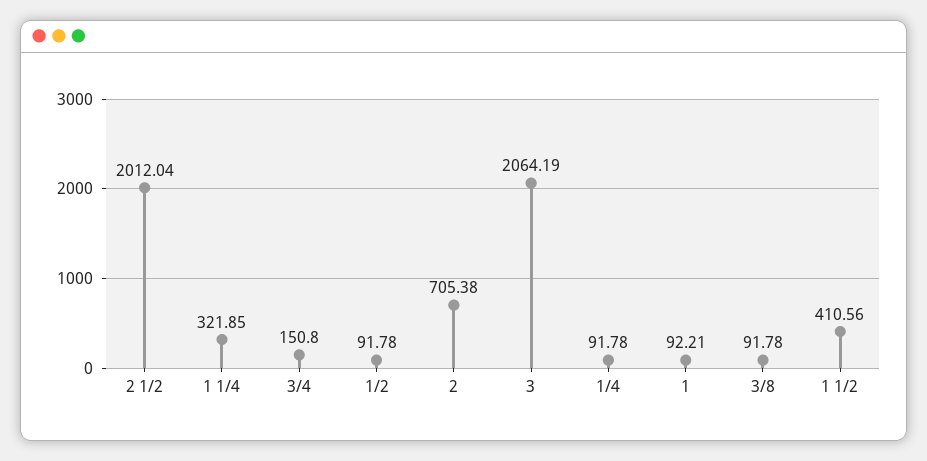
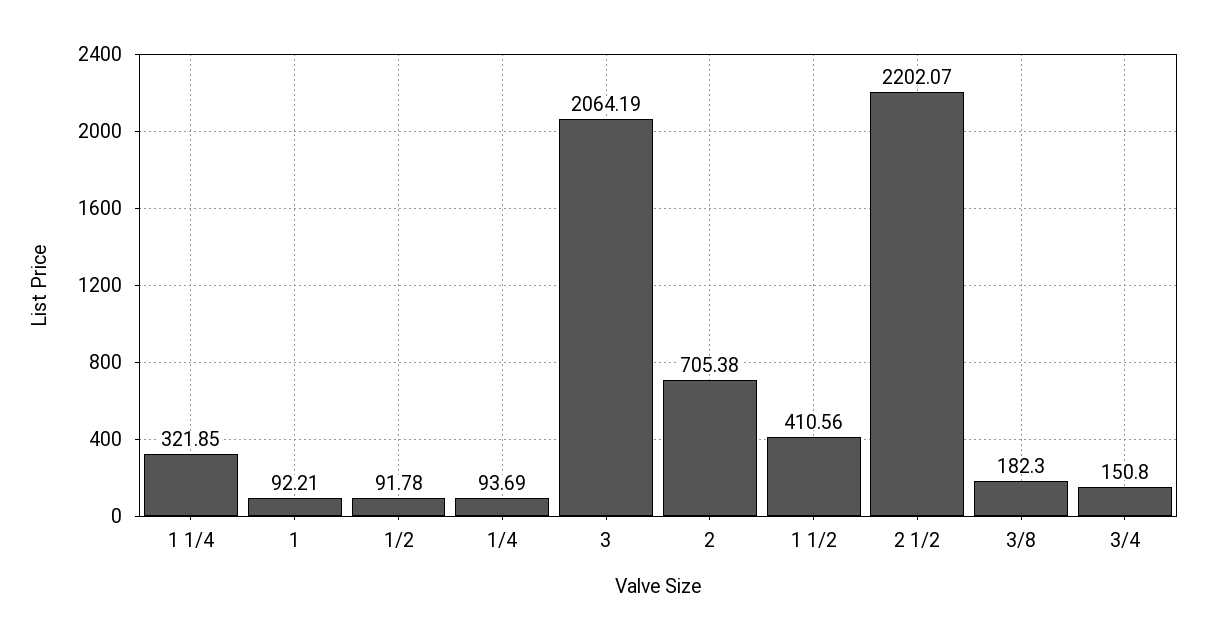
  {
-   "2 1/2": 2012.04,
+   "2 1/2": 2202.07,
    "1 1/4": 321.85,
    "3/4": 150.8,
    "1/2": 91.78,
    "2": 705.38,
    "3": 2064.19,
-   "1/4": 91.78,
+   "1/4": 93.69,
    "1": 92.21,
-   "3/8": 91.78,
+   "3/8": 182.3,
    "1 1/2": 410.56
  }

